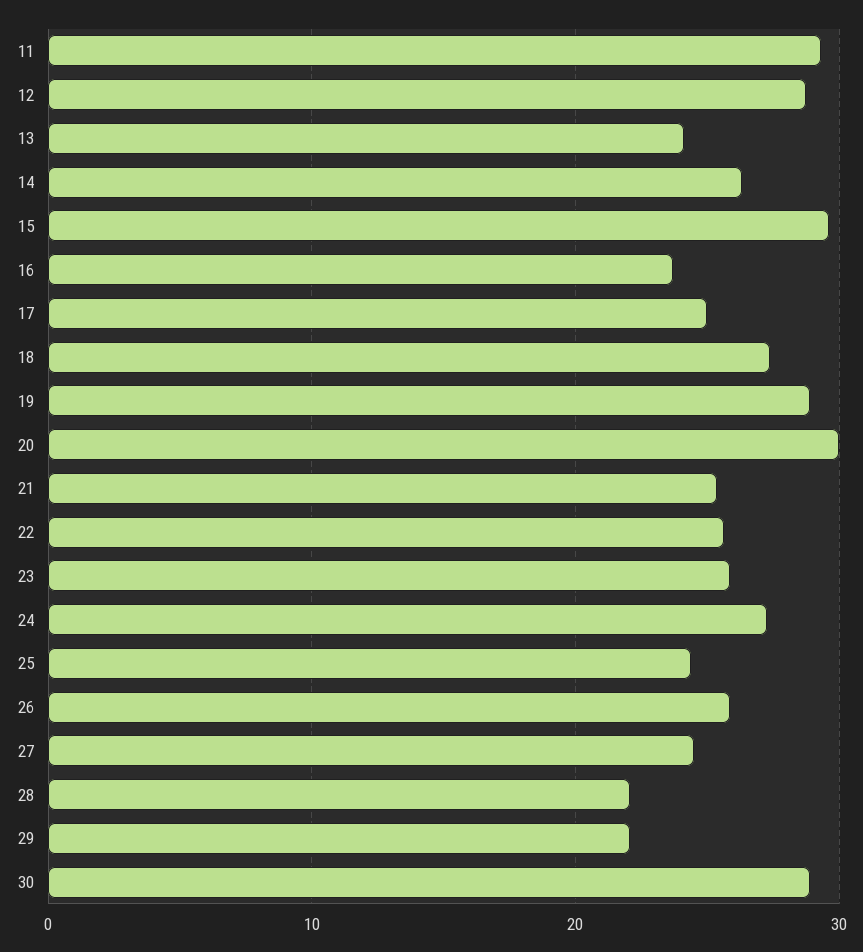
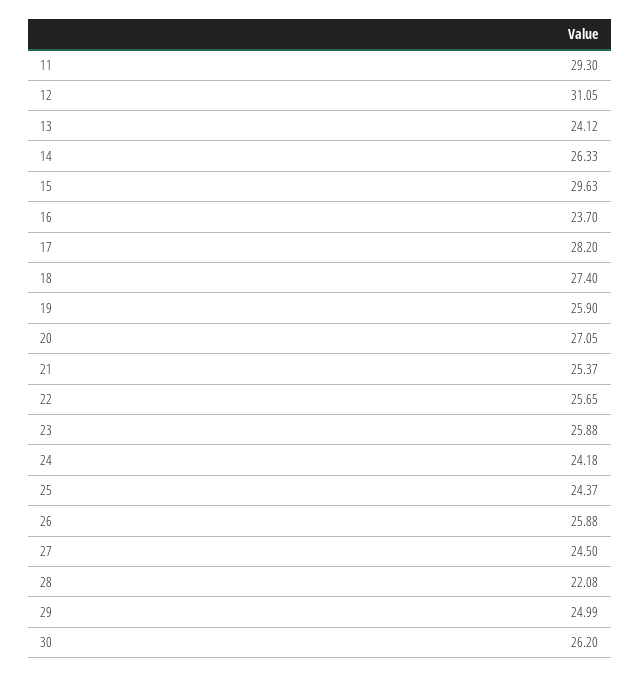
  {
    "11": 29.3,
-   "12": 29,
+   "12": 31.05,
    "13": 24.12,
    "14": 26.33,
    "15": 29.63,
    "16": 23.7,
-   "17": 25,
+   "17": 28.2,
    "18": 27.4,
-   "19": 29,
+   "19": 25.9,
-   "20": 30,
+   "20": 27.05,
    "21": 25.37,
    "22": 25.65,
    "23": 25.88,
-   "24": 27,
+   "24": 24.18,
    "25": 24.37,
    "26": 25.88,
    "27": 24.5,
    "28": 22.08,
-   "29": 22,
+   "29": 24.99,
-   "30": 29
+   "30": 26.2
  }

